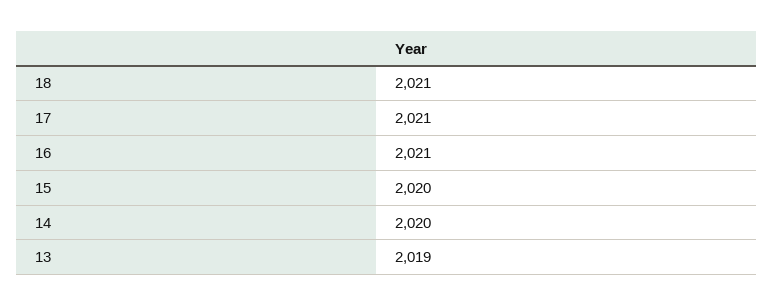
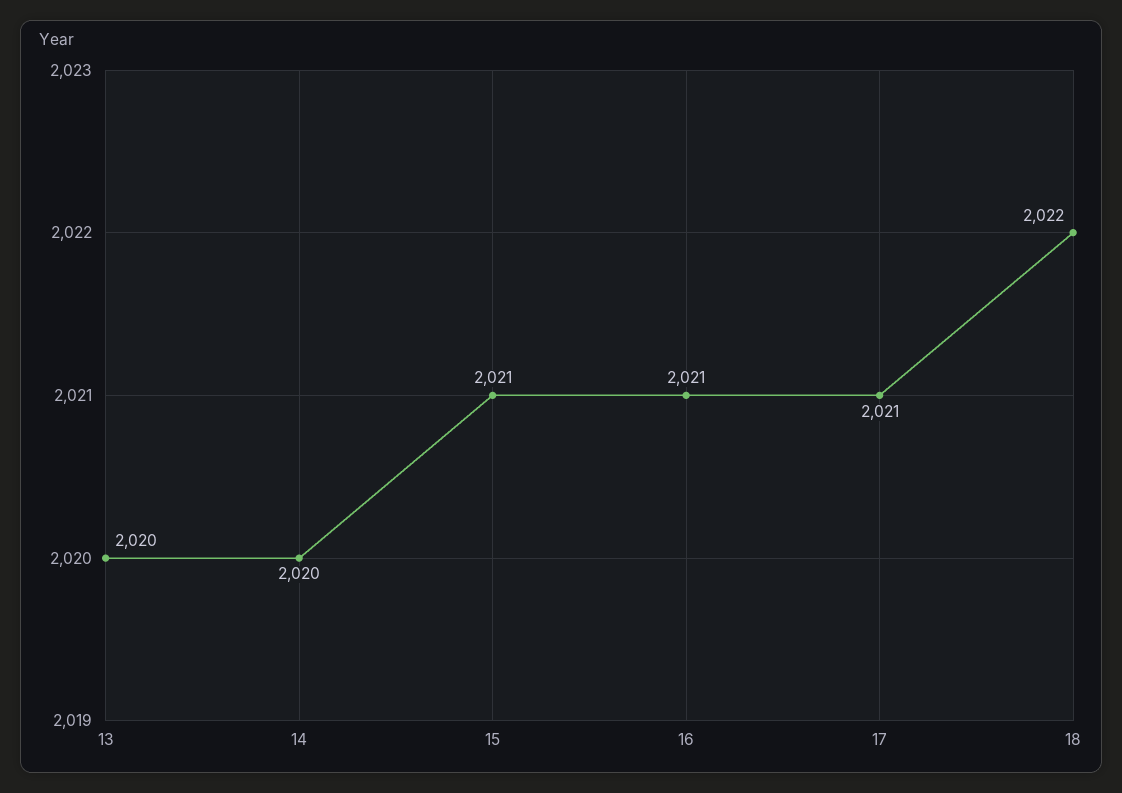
  {
-   "18": 2021,
+   "18": 2022,
    "17": 2021,
    "16": 2021,
-   "15": 2020,
+   "15": 2021,
    "14": 2020,
-   "13": 2019
+   "13": 2020
  }

